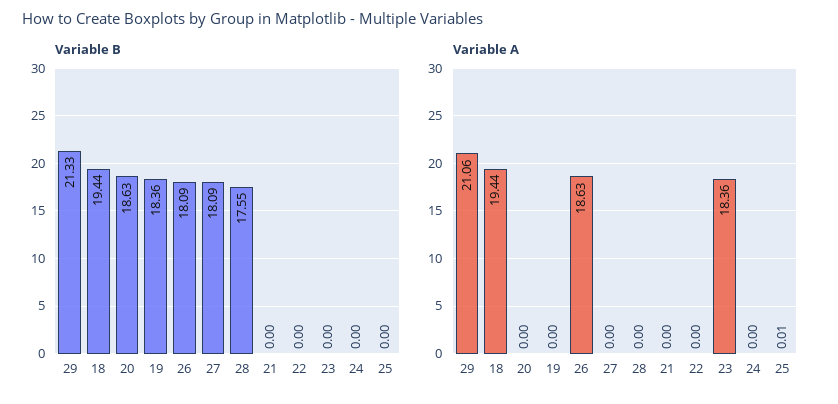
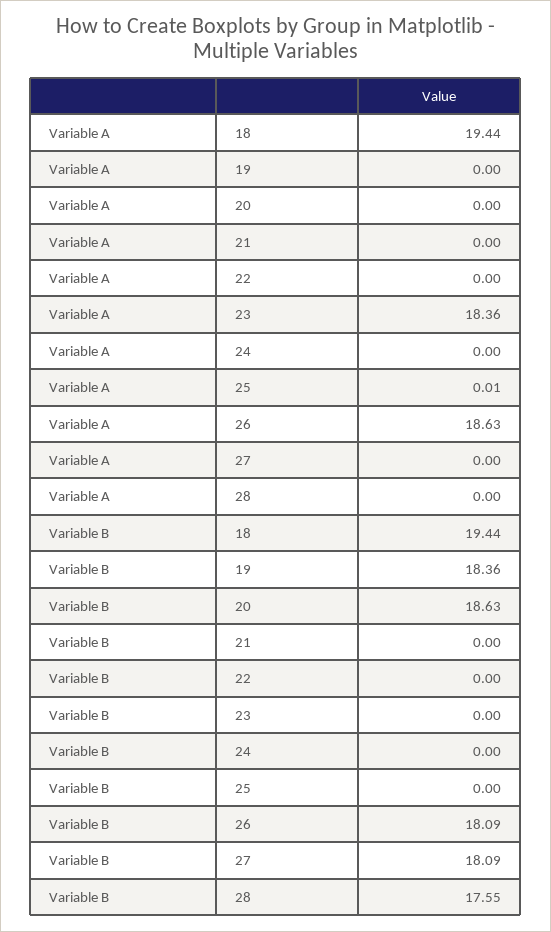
  {
    "Variable B": {
-     "29": 21.33,
      "18": 19.44,
      "20": 18.63,
      "19": 18.36,
      "26": 18.09,
      "27": 18.09,
      "28": 17.55,
      "21": 0,
      "22": 0,
      "23": 0,
      "24": 0,
      "25": 0
    },
    "Variable A": {
-     "29": 21.06,
      "18": 19.44,
      "20": 0,
      "19": 0,
      "26": 18.63,
      "27": 0,
      "28": 0,
      "21": 0,
      "22": 0,
      "23": 18.36,
      "24": 0,
      "25": 0.01
    }
  }

